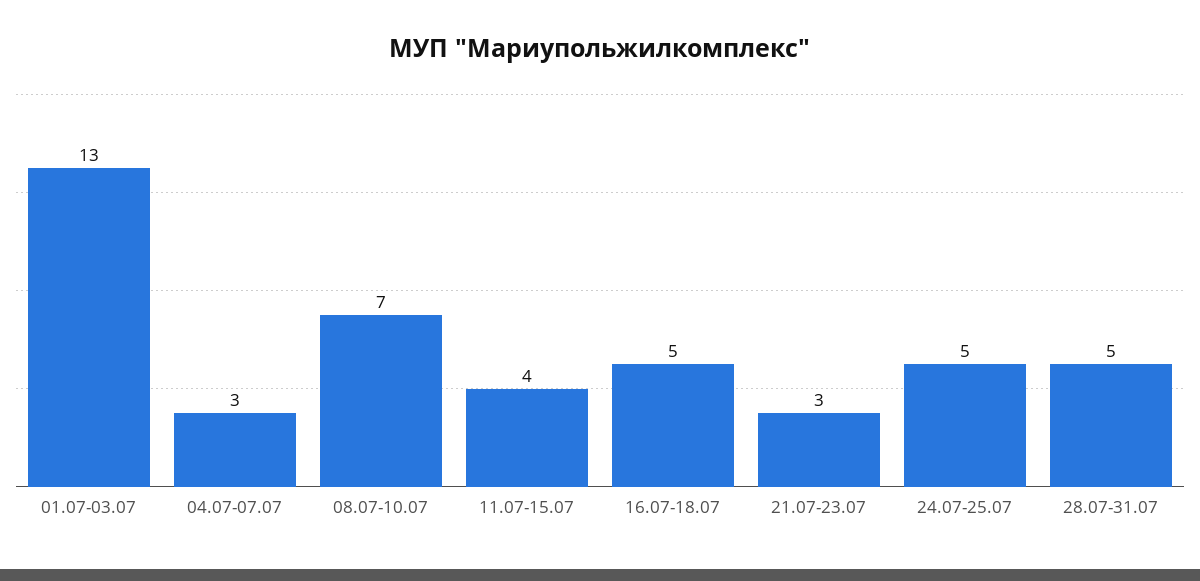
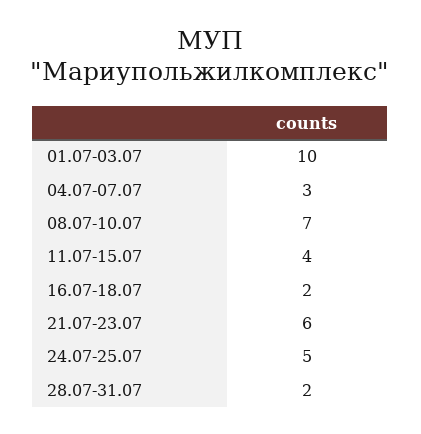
  {
-   "01.07-03.07": 13,
+   "01.07-03.07": 10,
    "04.07-07.07": 3,
    "08.07-10.07": 7,
    "11.07-15.07": 4,
-   "16.07-18.07": 5,
+   "16.07-18.07": 2,
-   "21.07-23.07": 3,
+   "21.07-23.07": 6,
    "24.07-25.07": 5,
-   "28.07-31.07": 5
+   "28.07-31.07": 2
  }

